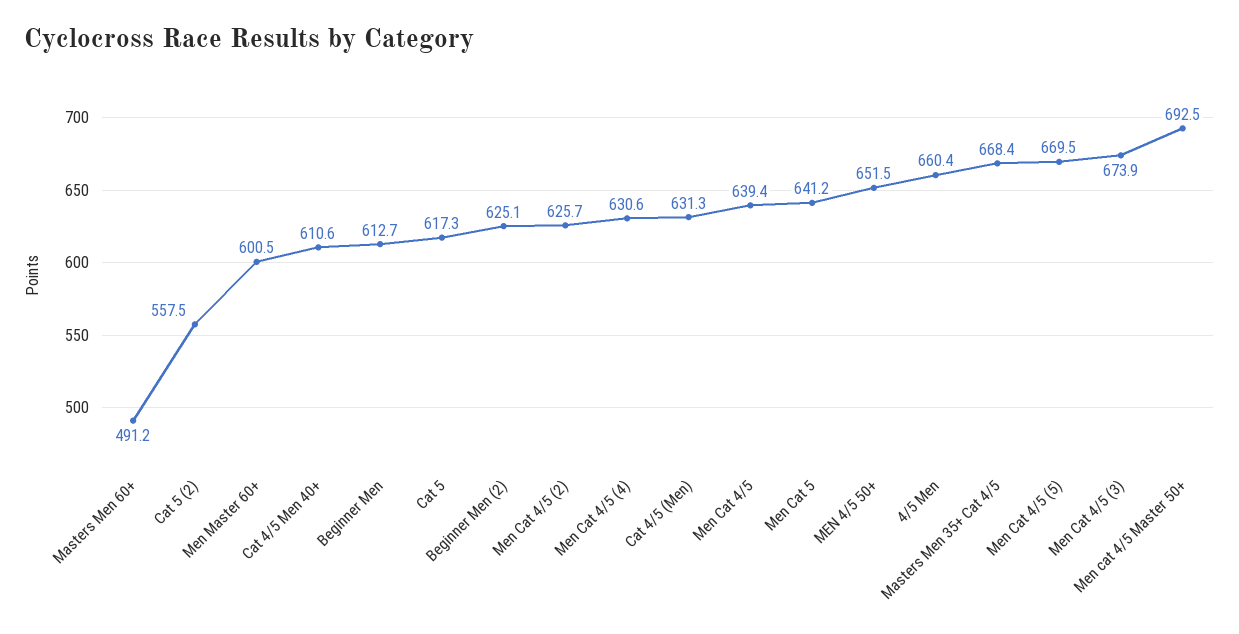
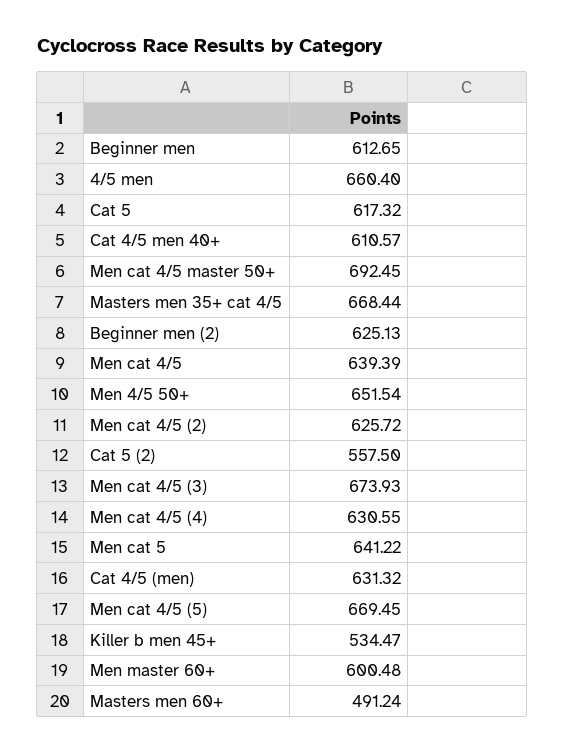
  {
    "Masters Men 60+": 491.24,
    "Cat 5 (2)": 557.5,
    "Men Master 60+": 600.48,
    "Cat 4/5 Men 40+": 610.57,
    "Beginner Men": 612.65,
    "Cat 5": 617.32,
    "Beginner Men (2)": 625.13,
    "Men Cat 4/5 (2)": 625.72,
    "Men Cat 4/5 (4)": 630.55,
    "Cat 4/5 (Men)": 631.32,
    "Men Cat 4/5": 639.39,
    "Men Cat 5": 641.22,
    "MEN 4/5 50+": 651.54,
    "4/5 Men": 660.4,
    "Masters Men 35+ Cat 4/5": 668.44,
    "Men Cat 4/5 (5)": 669.45,
    "Men Cat 4/5 (3)": 673.93,
-   "Men cat 4/5 Master 50+": 692.45
+   "Men cat 4/5 Master 50+": 692.45,
+   "Killer b men 45+": 534.47
  }

